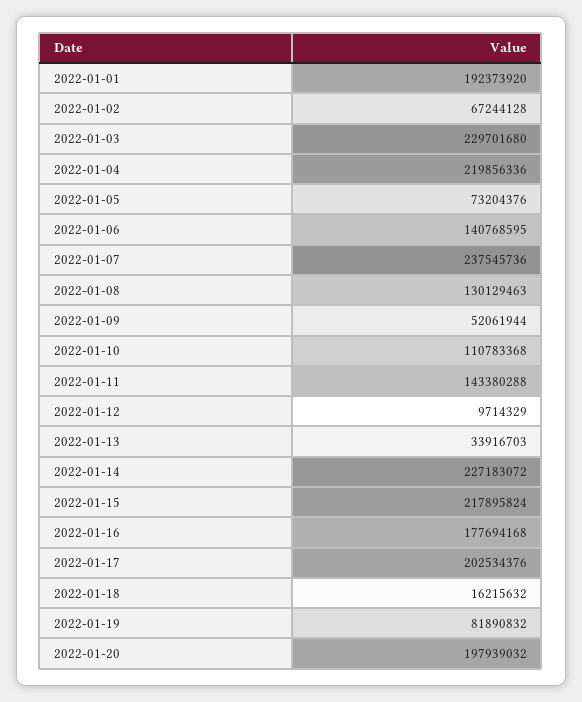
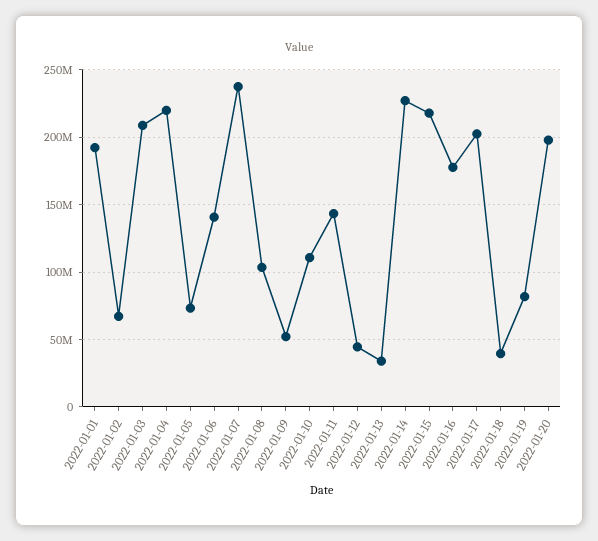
  {
    "2022-01-01": 192373920,
    "2022-01-02": 67244128,
-   "2022-01-03": 229701680,
+   "2022-01-03": 210000000,
    "2022-01-04": 219856336,
    "2022-01-05": 73204376,
    "2022-01-06": 140768595,
    "2022-01-07": 237545736,
-   "2022-01-08": 130129463,
+   "2022-01-08": 105000000,
    "2022-01-09": 52061944,
    "2022-01-10": 110783368,
    "2022-01-11": 143380288,
-   "2022-01-12": 9714329,
+   "2022-01-12": 45000000,
    "2022-01-13": 33916703,
    "2022-01-14": 227183072,
    "2022-01-15": 217895824,
    "2022-01-16": 177694168,
    "2022-01-17": 202534376,
-   "2022-01-18": 16215632,
+   "2022-01-18": 40000000,
    "2022-01-19": 81890832,
    "2022-01-20": 197939032
  }

